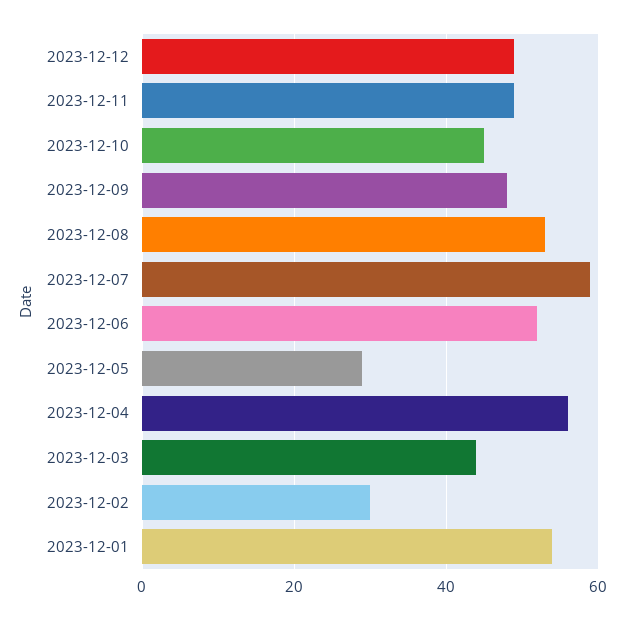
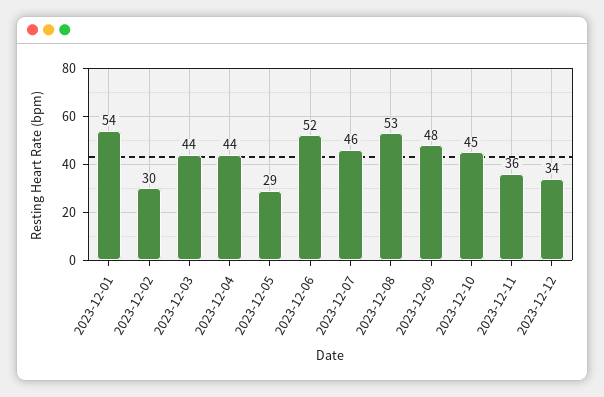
  {
-   "2023-12-12": 50,
+   "2023-12-12": 34,
-   "2023-12-11": 50,
+   "2023-12-11": 36,
    "2023-12-10": 45,
    "2023-12-09": 48,
    "2023-12-08": 53,
-   "2023-12-07": 60,
+   "2023-12-07": 46,
    "2023-12-06": 52,
    "2023-12-05": 29,
-   "2023-12-04": 55,
+   "2023-12-04": 44,
    "2023-12-03": 44,
    "2023-12-02": 30,
    "2023-12-01": 54
  }

